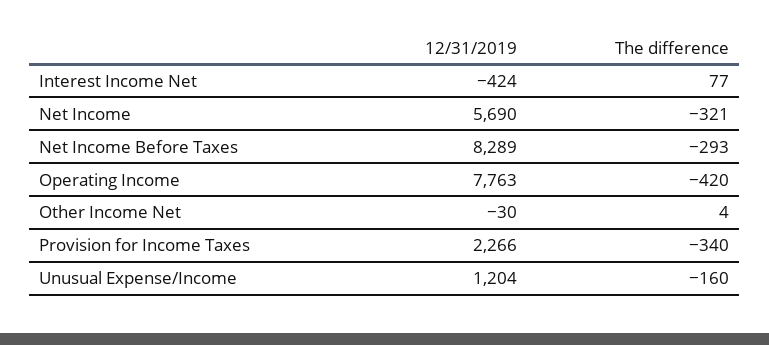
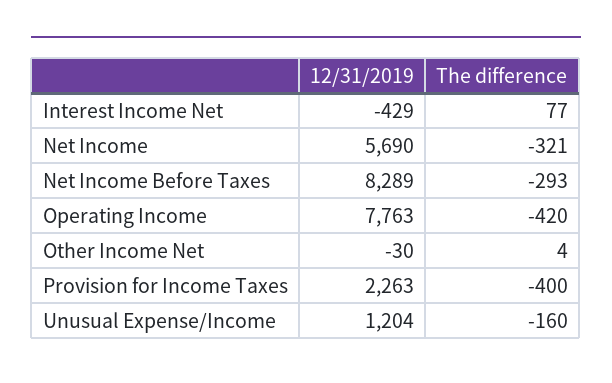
  {
    "12/31/2019": {
-     "Interest Income Net": -424,
+     "Interest Income Net": -429,
      "Net Income": 5690,
      "Net Income Before Taxes": 8289,
      "Operating Income": 7763,
      "Other Income Net": -30,
-     "Provision for Income Taxes": 2266,
+     "Provision for Income Taxes": 2263,
      "Unusual Expense/Income": 1204
    },
    "The difference": {
      "Interest Income Net": 77,
      "Net Income": -321,
      "Net Income Before Taxes": -293,
      "Operating Income": -420,
      "Other Income Net": 4,
-     "Provision for Income Taxes": -340,
+     "Provision for Income Taxes": -400,
      "Unusual Expense/Income": -160
    }
  }

